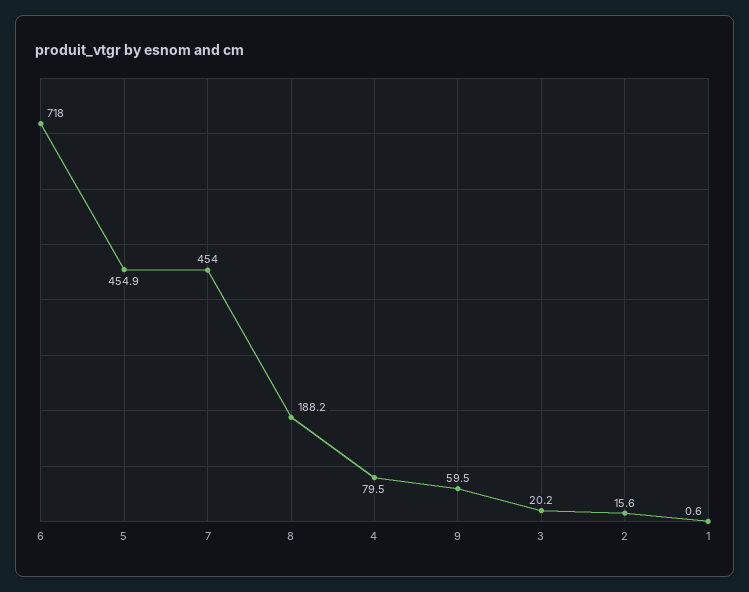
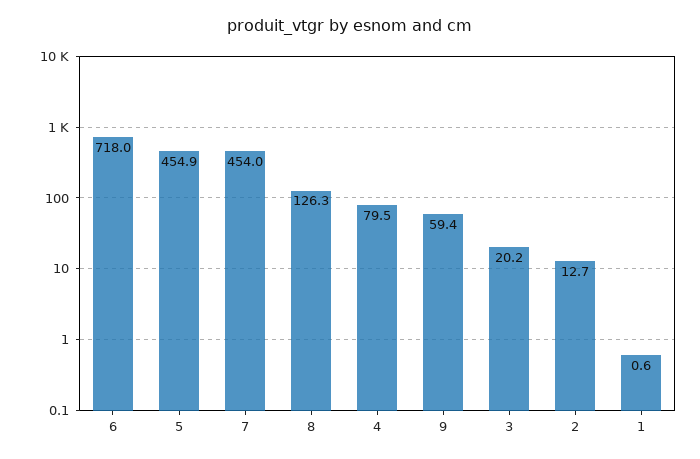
  {
    "6": 718,
    "5": 454.9,
    "7": 454,
-   "8": 188.2,
+   "8": 126.3,
    "4": 79.5,
-   "9": 59.5,
+   "9": 59.4,
    "3": 20.2,
-   "2": 15.6,
+   "2": 12.7,
    "1": 0.6
  }

